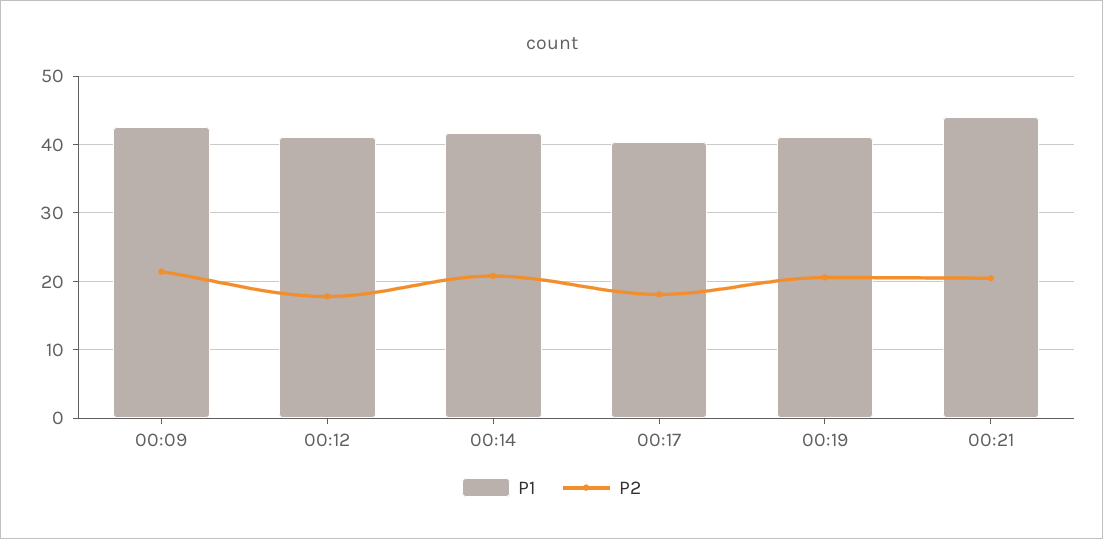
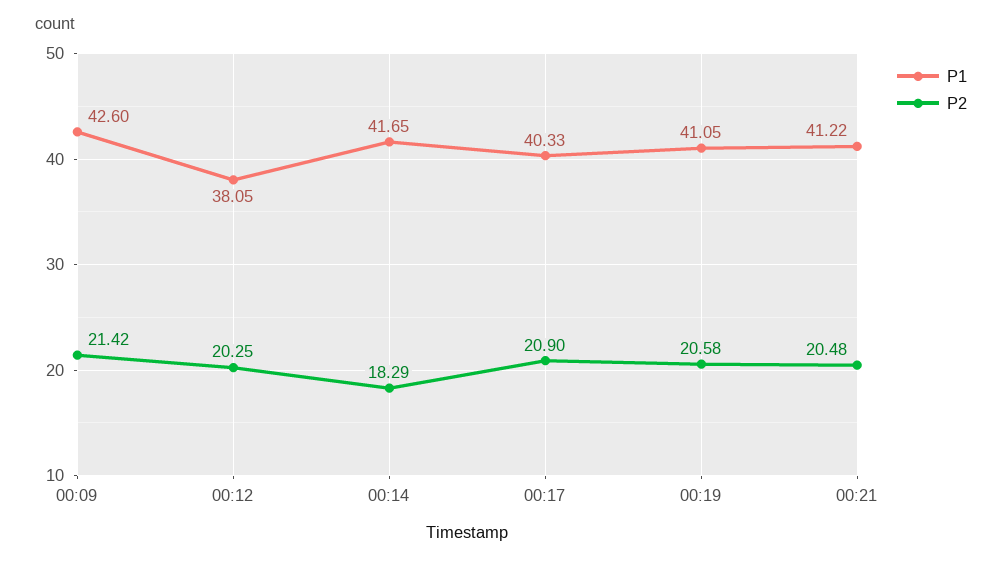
  {
    "P1": {
      "00:09": 42.6,
-     "00:12": 41,
+     "00:12": 38.05,
      "00:14": 41.65,
      "00:17": 40.33,
      "00:19": 41.05,
-     "00:21": 44
+     "00:21": 41.22
    },
    "P2": {
      "00:09": 21.42,
-     "00:12": 18,
+     "00:12": 20.25,
-     "00:14": 21,
+     "00:14": 18.29,
-     "00:17": 18,
+     "00:17": 20.9,
      "00:19": 20.58,
      "00:21": 20.48
    }
  }

